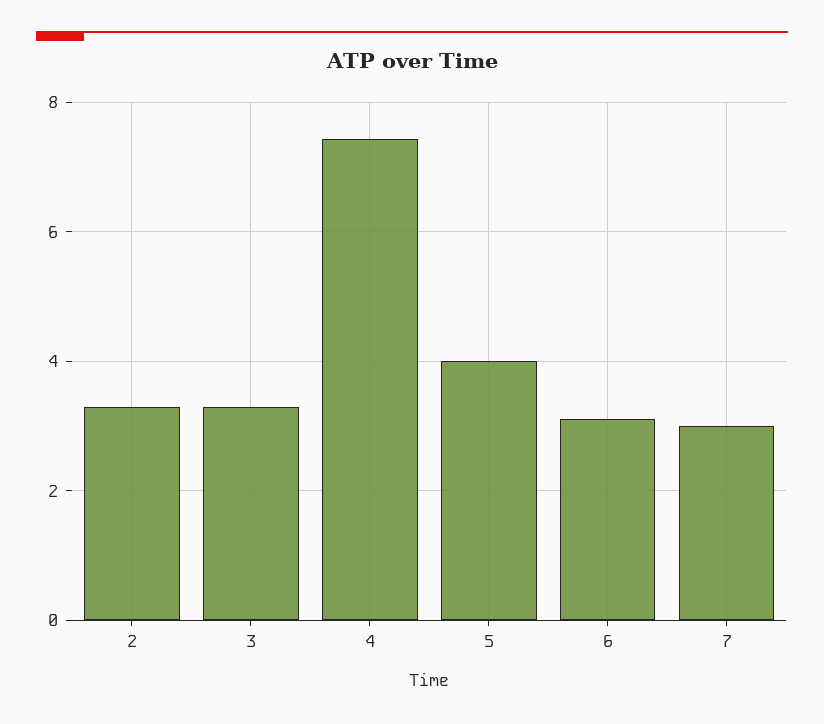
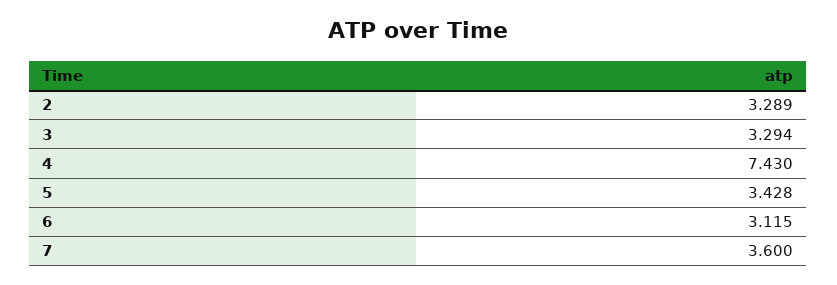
  {
    "2": 3.289,
    "3": 3.294,
    "4": 7.43,
-   "5": 4,
+   "5": 3.428,
    "6": 3.115,
-   "7": 3
+   "7": 3.6
  }

